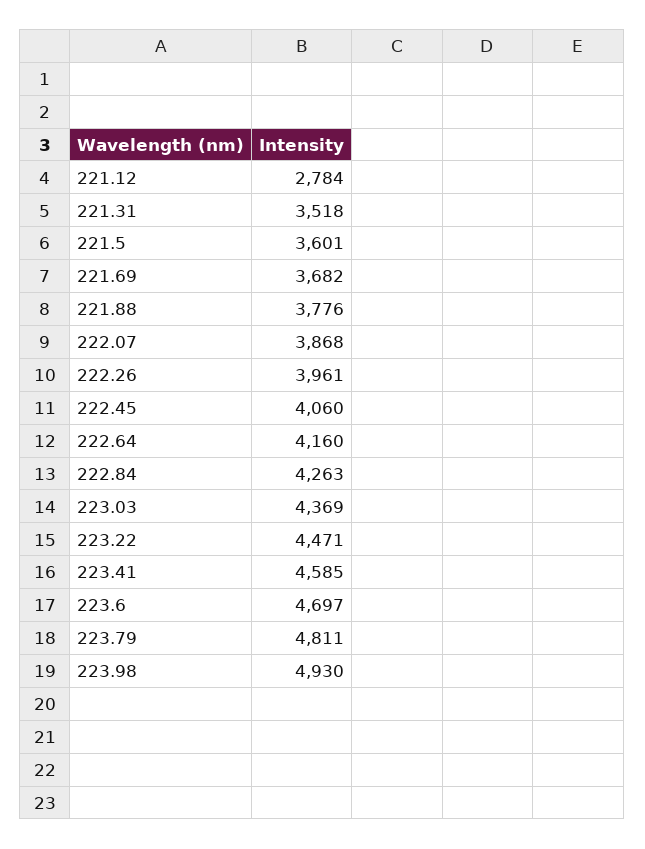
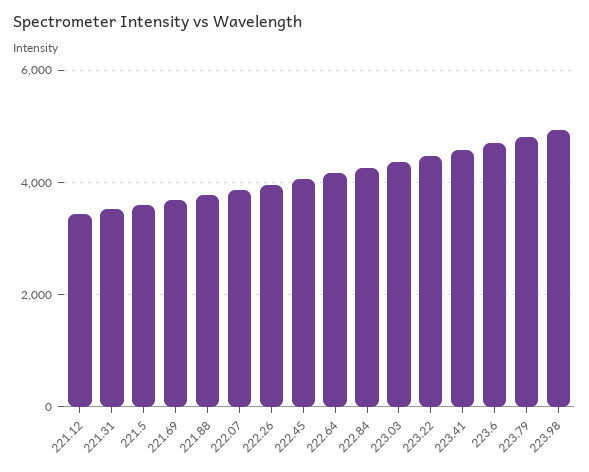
  {
-   "221.12": 2784,
+   "221.12": 3400,
    "221.31": 3518,
    "221.5": 3601,
    "221.69": 3682,
    "221.88": 3776,
    "222.07": 3868,
    "222.26": 3961,
    "222.45": 4060,
    "222.64": 4160,
    "222.84": 4263,
    "223.03": 4369,
    "223.22": 4471,
    "223.41": 4585,
    "223.6": 4697,
    "223.79": 4811,
    "223.98": 4930
  }

